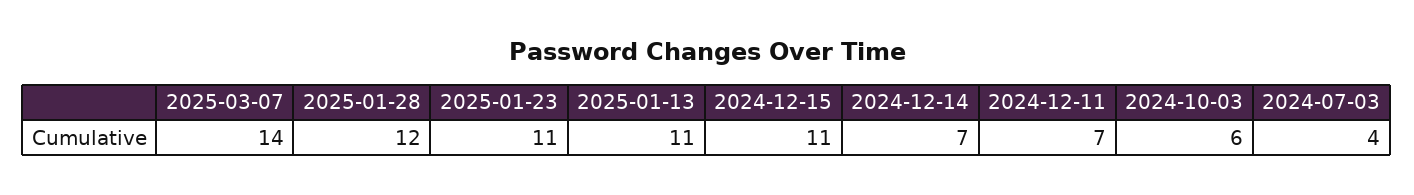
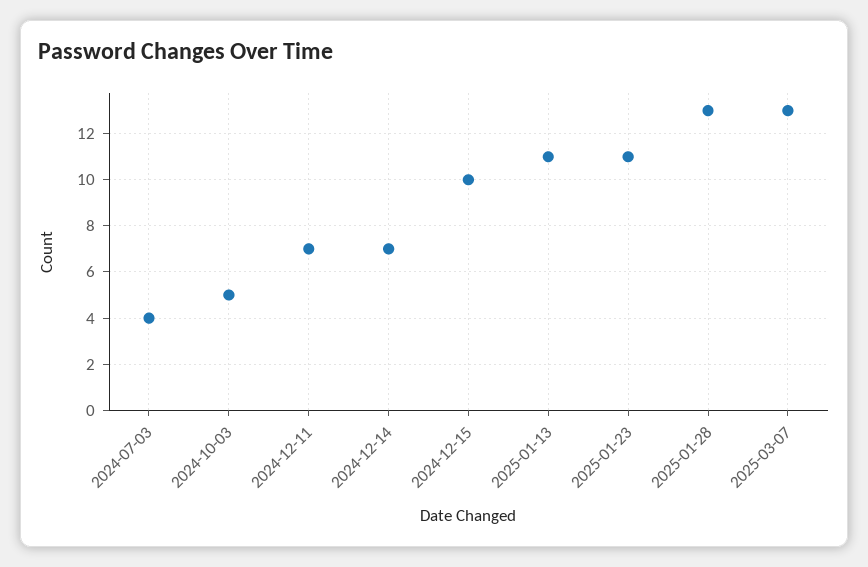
  {
-   "2025-03-07": 14,
+   "2025-03-07": 13,
-   "2025-01-28": 12,
+   "2025-01-28": 13,
    "2025-01-23": 11,
    "2025-01-13": 11,
-   "2024-12-15": 11,
+   "2024-12-15": 10,
    "2024-12-14": 7,
    "2024-12-11": 7,
-   "2024-10-03": 6,
+   "2024-10-03": 5,
    "2024-07-03": 4
  }

